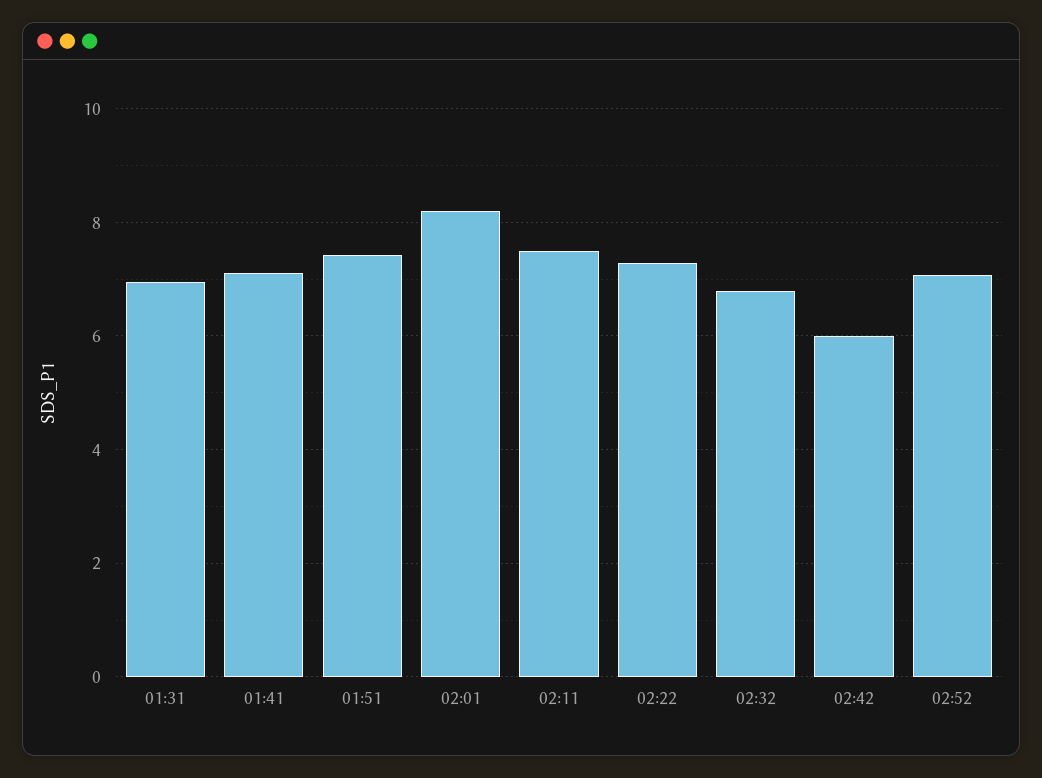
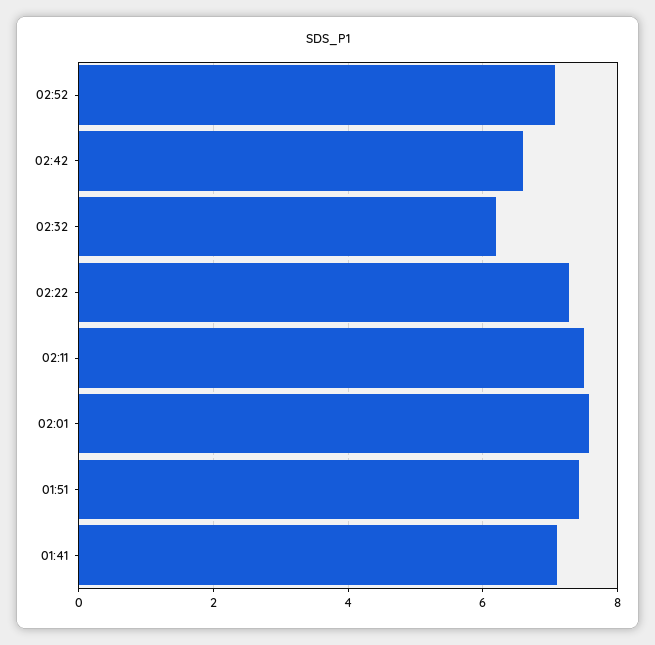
  {
-   "01:31": 7,
    "01:41": 7.2,
    "01:51": 7.4,
-   "02:01": 8.2,
+   "02:01": 7.6,
    "02:11": 7.6,
    "02:22": 7.2,
-   "02:32": 6.8,
+   "02:32": 6.2,
-   "02:42": 6,
+   "02:42": 6.6,
    "02:52": 7
  }

